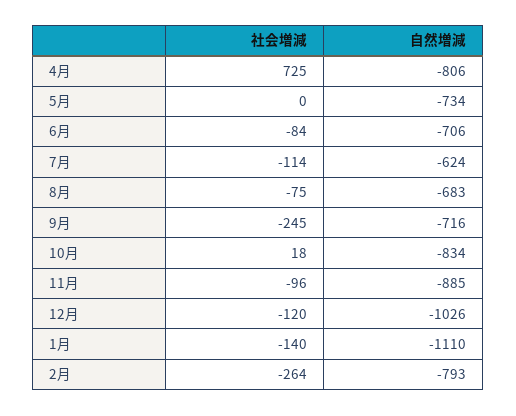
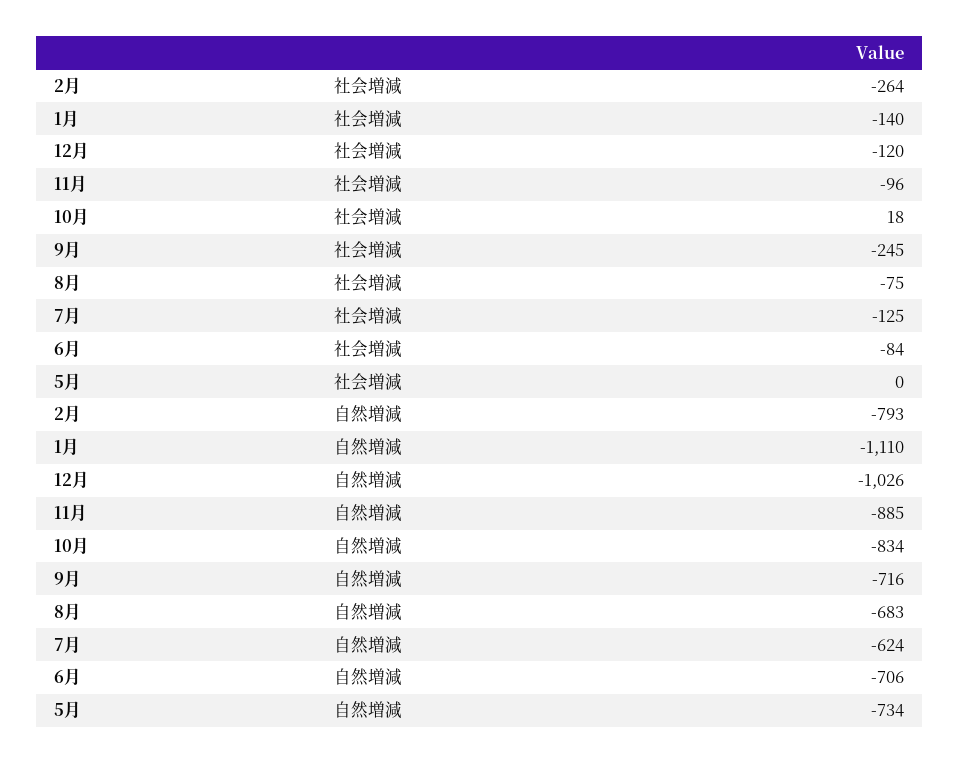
  {
    "社会増減": {
-     "4月": 725,
      "5月": 0,
      "6月": -84,
-     "7月": -114,
+     "7月": -125,
      "8月": -75,
      "9月": -245,
      "10月": 18,
      "11月": -96,
      "12月": -120,
      "1月": -140,
      "2月": -264
    },
    "自然増減": {
-     "4月": -806,
      "5月": -734,
      "6月": -706,
      "7月": -624,
      "8月": -683,
      "9月": -716,
      "10月": -834,
      "11月": -885,
      "12月": -1026,
      "1月": -1110,
      "2月": -793
    }
  }

